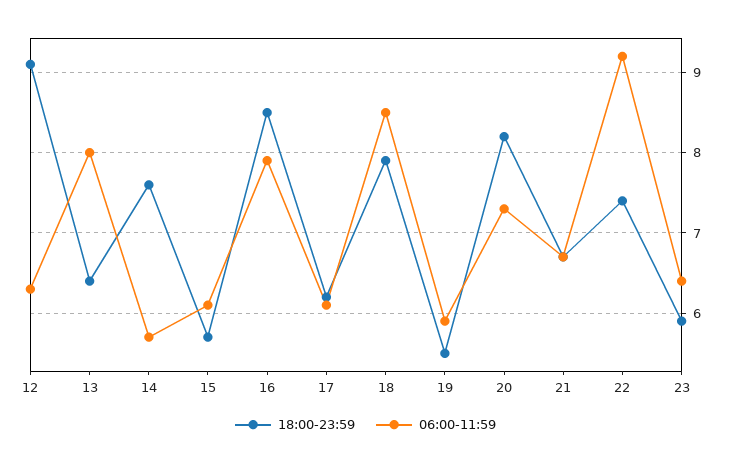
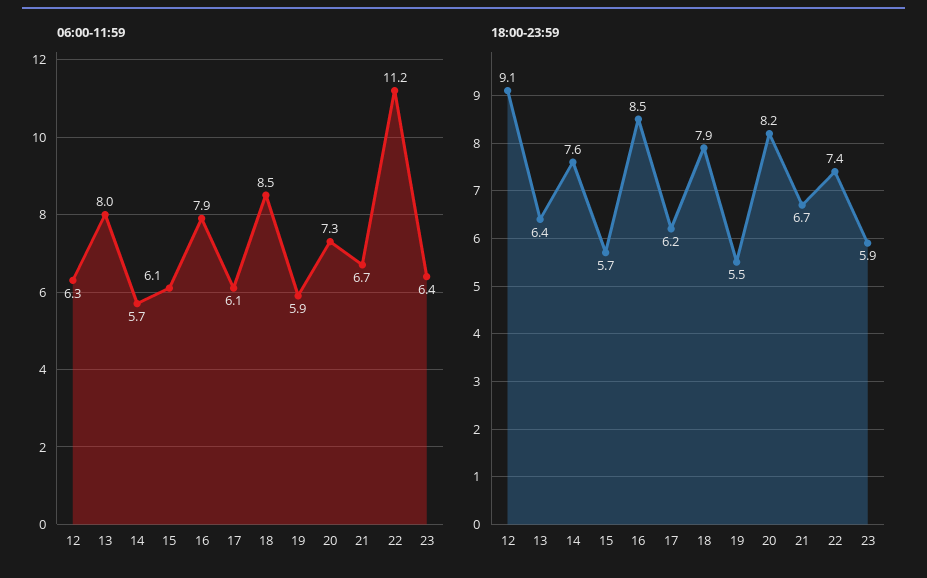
  {
    "18:00-23:59": {
      "12": 9.1,
      "13": 6.4,
      "14": 7.6,
      "15": 5.7,
      "16": 8.5,
      "17": 6.2,
      "18": 7.9,
      "19": 5.5,
      "20": 8.2,
      "21": 6.7,
      "22": 7.4,
      "23": 5.9
    },
    "06:00-11:59": {
      "12": 6.3,
      "13": 8,
      "14": 5.7,
      "15": 6.1,
      "16": 7.9,
      "17": 6.1,
      "18": 8.5,
      "19": 5.9,
      "20": 7.3,
      "21": 6.7,
-     "22": 9.2,
+     "22": 11.2,
      "23": 6.4
    }
  }

